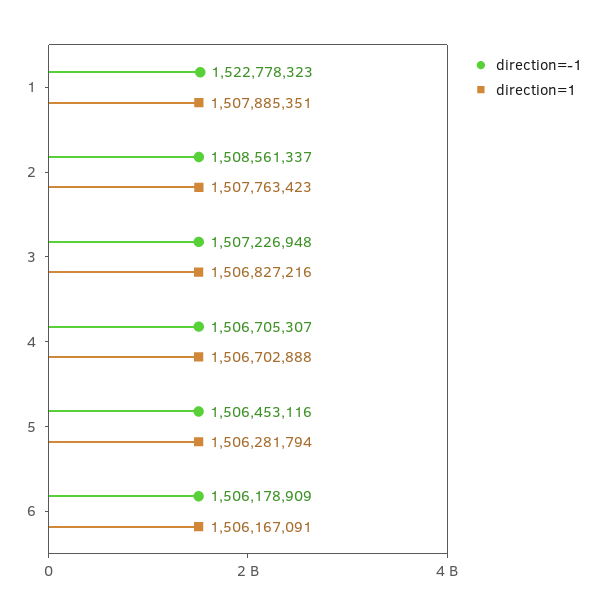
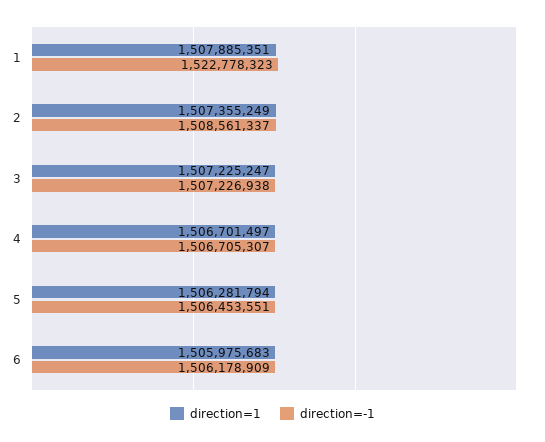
  {
    "direction=-1": {
      "1": 1522778323,
      "2": 1508561337,
-     "3": 1507226948,
+     "3": 1507226938,
      "4": 1506705307,
-     "5": 1506453116,
+     "5": 1506453551,
      "6": 1506178909
    },
    "direction=1": {
      "1": 1507885351,
-     "2": 1507763423,
+     "2": 1507355249,
-     "3": 1506827216,
+     "3": 1507225247,
-     "4": 1506702888,
+     "4": 1506701497,
      "5": 1506281794,
-     "6": 1506167091
+     "6": 1505975683
    }
  }

